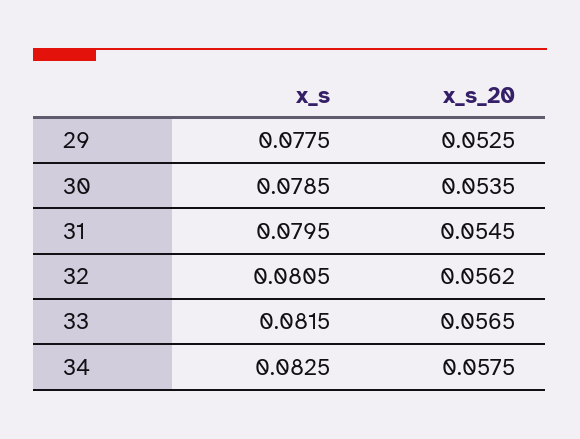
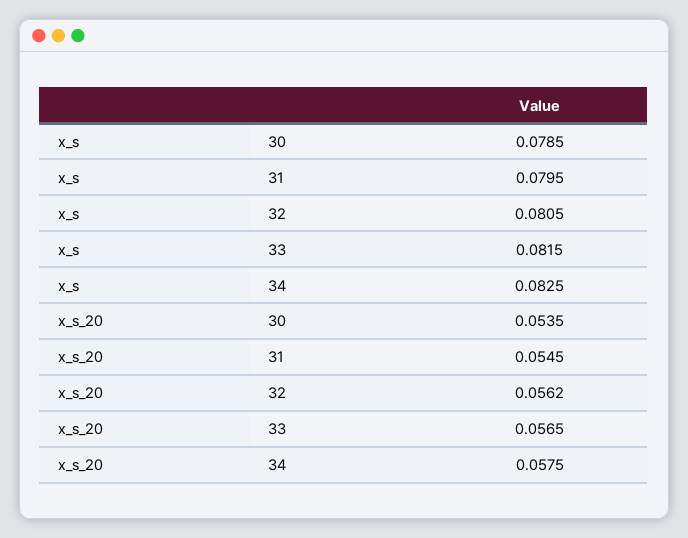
  {
    "x_s": {
-     "29": 0.0775,
      "30": 0.0785,
      "31": 0.0795,
      "32": 0.0805,
      "33": 0.0815,
      "34": 0.0825
    },
    "x_s_20": {
-     "29": 0.0525,
      "30": 0.0535,
      "31": 0.0545,
      "32": 0.0562,
      "33": 0.0565,
      "34": 0.0575
    }
  }

